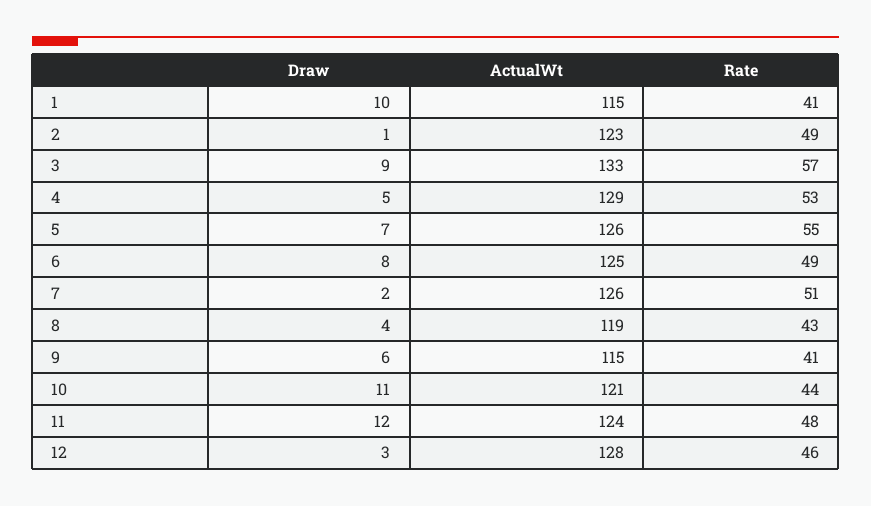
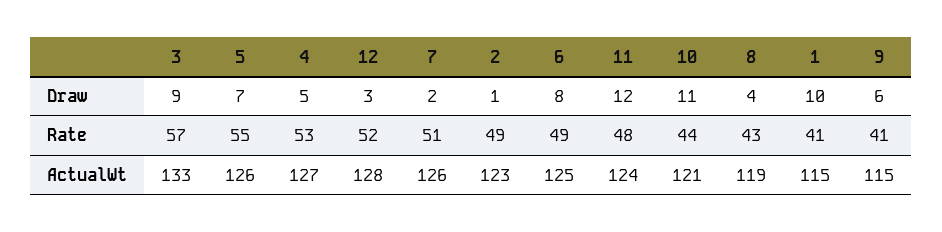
  {
    "Draw": {
      "1": 10,
      "2": 1,
      "3": 9,
      "4": 5,
      "5": 7,
      "6": 8,
      "7": 2,
      "8": 4,
      "9": 6,
      "10": 11,
      "11": 12,
      "12": 3
    },
    "ActualWt": {
      "1": 115,
      "2": 123,
      "3": 133,
-     "4": 129,
+     "4": 127,
      "5": 126,
      "6": 125,
      "7": 126,
      "8": 119,
      "9": 115,
      "10": 121,
      "11": 124,
      "12": 128
    },
    "Rate": {
      "1": 41,
      "2": 49,
      "3": 57,
      "4": 53,
      "5": 55,
      "6": 49,
      "7": 51,
      "8": 43,
      "9": 41,
      "10": 44,
      "11": 48,
-     "12": 46
+     "12": 52
    }
  }

